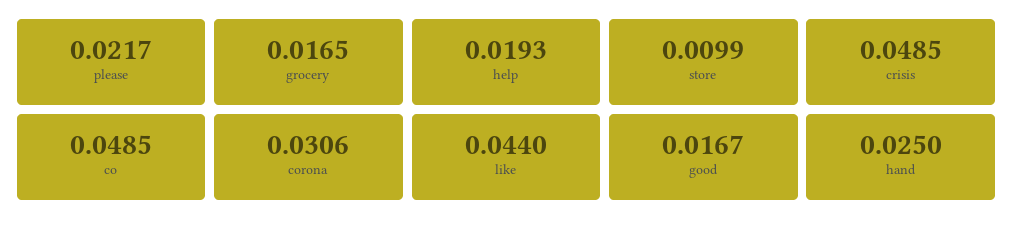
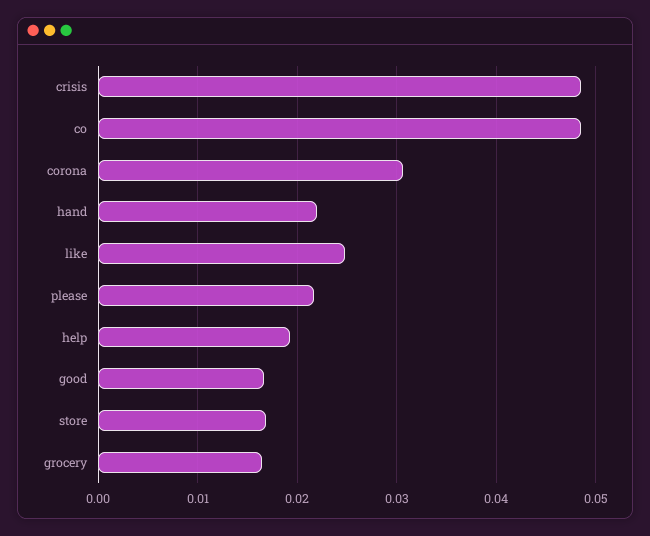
  {
    "please": 0.0217,
    "grocery": 0.0165,
    "help": 0.0193,
-   "store": 0.0099,
+   "store": 0.017,
    "crisis": 0.0485,
    "co": 0.0485,
    "corona": 0.0306,
-   "like": 0.044,
+   "like": 0.025,
    "good": 0.0167,
-   "hand": 0.025
+   "hand": 0.022
  }

